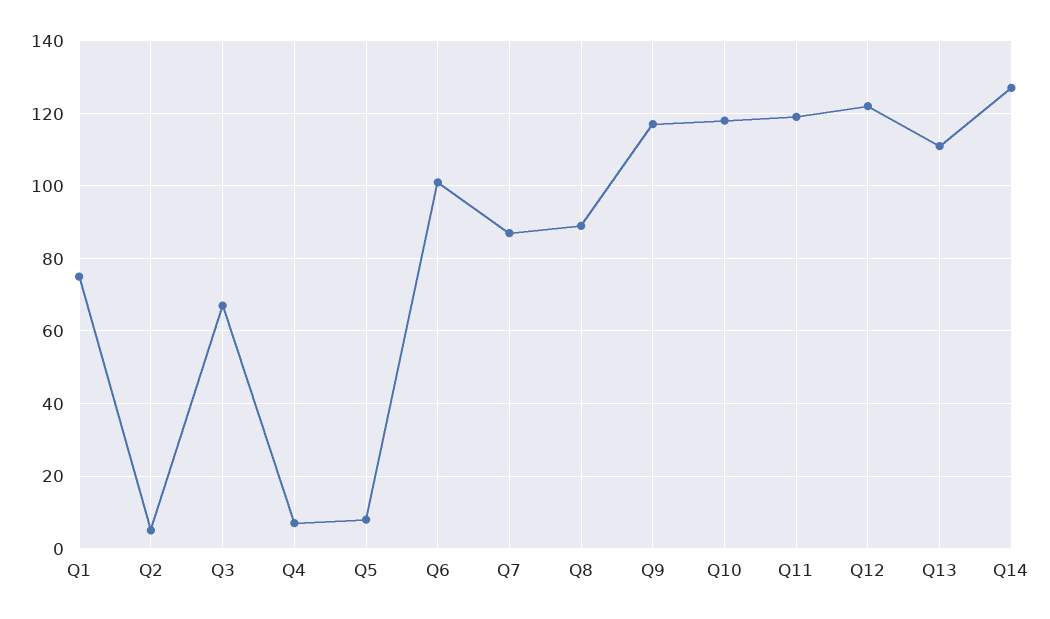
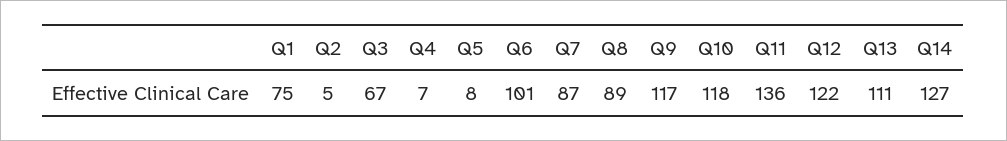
  {
    "Q1": 75,
    "Q2": 5,
    "Q3": 67,
    "Q4": 7,
    "Q5": 8,
    "Q6": 101,
    "Q7": 87,
    "Q8": 89,
    "Q9": 117,
    "Q10": 118,
-   "Q11": 120,
+   "Q11": 136,
    "Q12": 122,
    "Q13": 111,
    "Q14": 127
  }

